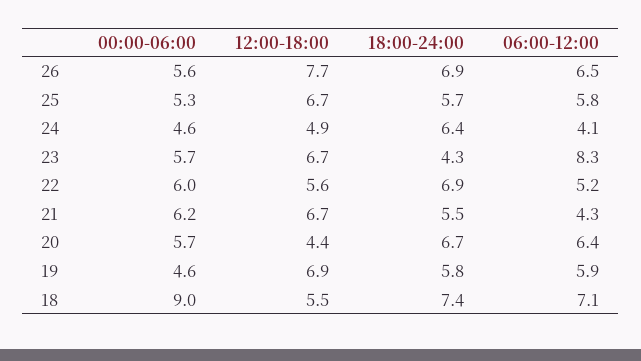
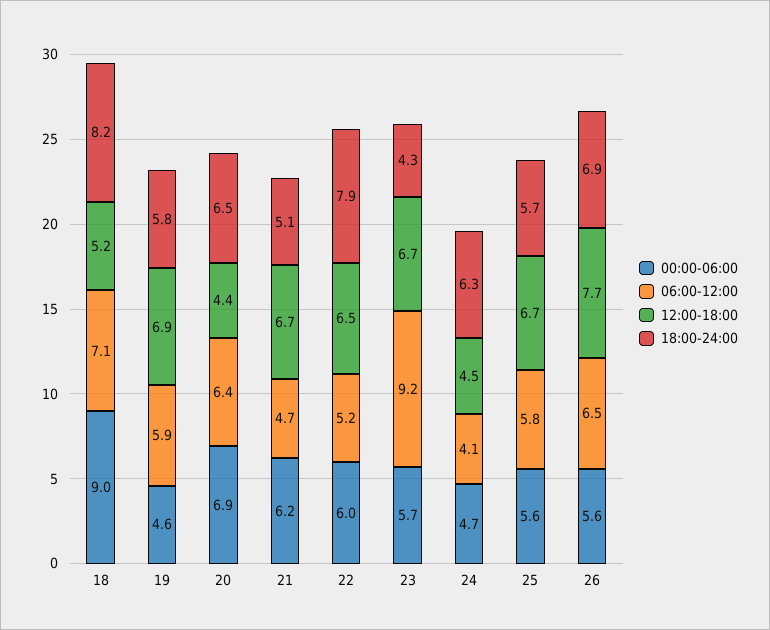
  {
    "00:00-06:00": {
      "26": 5.6,
-     "25": 5.3,
+     "25": 5.6,
-     "24": 4.6,
+     "24": 4.7,
      "23": 5.7,
      "22": 6,
      "21": 6.2,
-     "20": 5.7,
+     "20": 6.9,
      "19": 4.6,
      "18": 9
    },
    "12:00-18:00": {
      "26": 7.7,
      "25": 6.7,
-     "24": 4.9,
+     "24": 4.5,
      "23": 6.7,
-     "22": 5.6,
+     "22": 6.5,
      "21": 6.7,
      "20": 4.4,
      "19": 6.9,
-     "18": 5.5
+     "18": 5.2
    },
    "18:00-24:00": {
      "26": 6.9,
      "25": 5.7,
-     "24": 6.4,
+     "24": 6.3,
      "23": 4.3,
-     "22": 6.9,
+     "22": 7.9,
-     "21": 5.5,
+     "21": 5.1,
-     "20": 6.7,
+     "20": 6.5,
      "19": 5.8,
-     "18": 7.4
+     "18": 8.2
    },
    "06:00-12:00": {
      "26": 6.5,
      "25": 5.8,
      "24": 4.1,
-     "23": 8.3,
+     "23": 9.2,
      "22": 5.2,
-     "21": 4.3,
+     "21": 4.7,
      "20": 6.4,
      "19": 5.9,
      "18": 7.1
    }
  }

